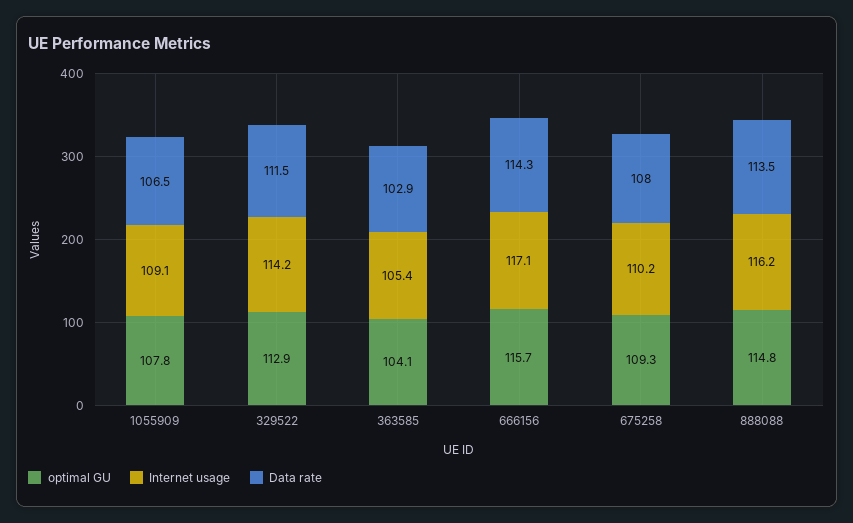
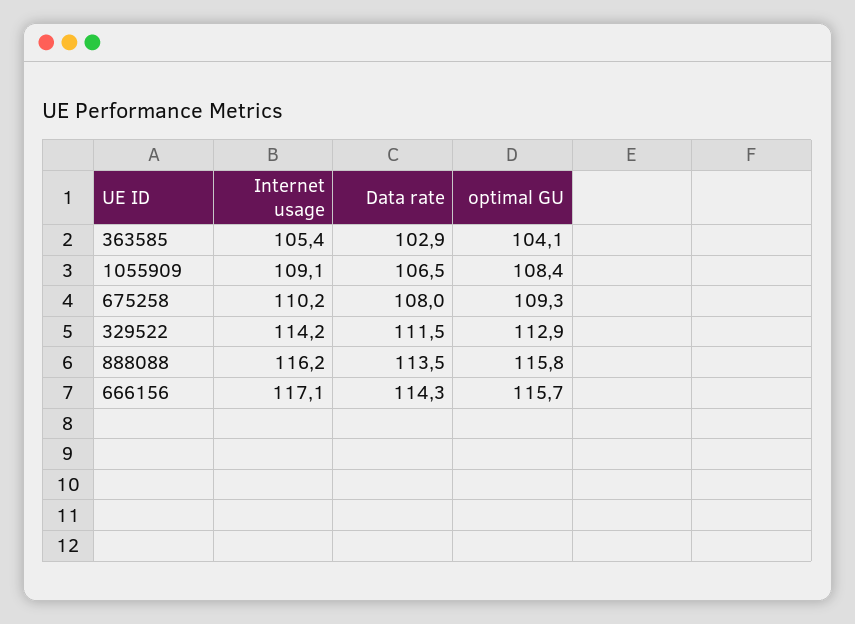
  {
    "optimal GU": {
-     "1055909": 107.8,
+     "1055909": 108.4,
      "329522": 112.9,
      "363585": 104.1,
      "666156": 115.7,
      "675258": 109.3,
-     "888088": 114.8
+     "888088": 115.8
    },
    "Internet usage": {
      "1055909": 109.1,
      "329522": 114.2,
      "363585": 105.4,
      "666156": 117.1,
      "675258": 110.2,
      "888088": 116.2
    },
    "Data rate": {
      "1055909": 106.5,
      "329522": 111.5,
      "363585": 102.9,
      "666156": 114.3,
      "675258": 108,
      "888088": 113.5
    }
  }

